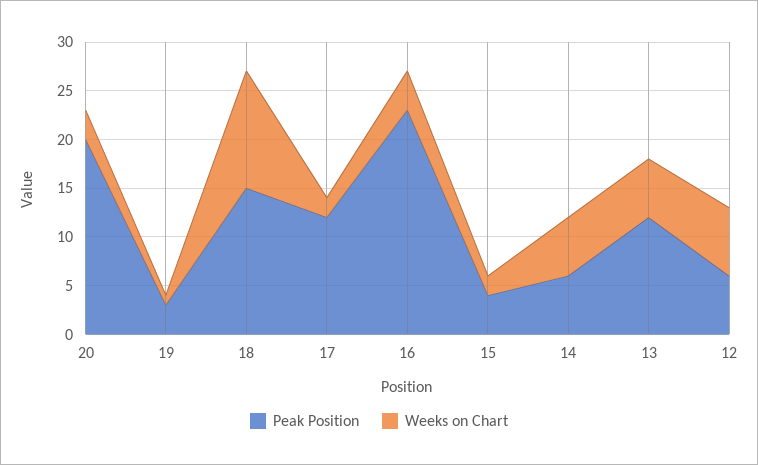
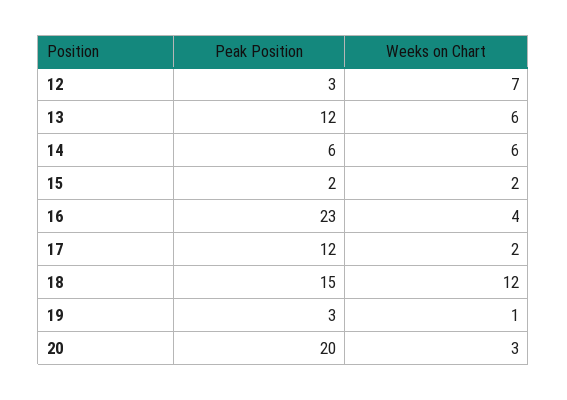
  {
    "Peak Position": {
      "20": 20,
      "19": 3,
      "18": 15,
      "17": 12,
      "16": 23,
-     "15": 4,
+     "15": 2,
      "14": 6,
      "13": 12,
-     "12": 6
+     "12": 3
    },
    "Weeks on Chart": {
      "20": 3,
      "19": 1,
      "18": 12,
      "17": 2,
      "16": 4,
      "15": 2,
      "14": 6,
      "13": 6,
      "12": 7
    }
  }

